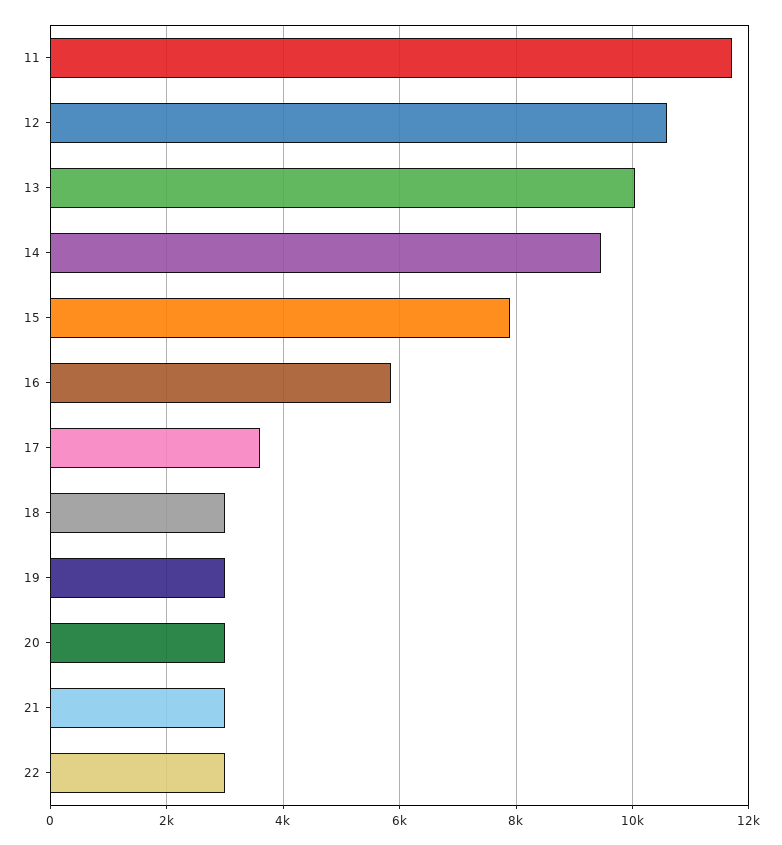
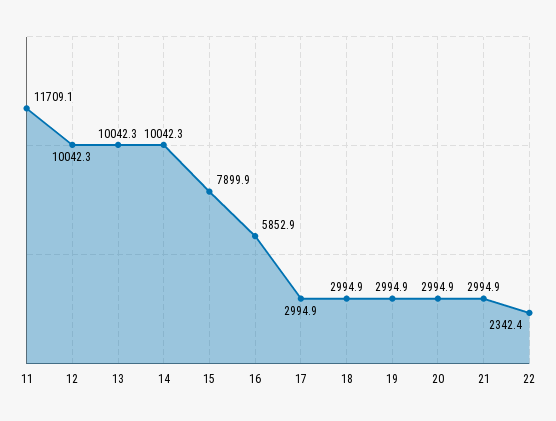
  {
    "11": 11709.1,
-   "12": 10600,
+   "12": 10042.3,
    "13": 10042.3,
-   "14": 9400,
+   "14": 10042.3,
    "15": 7899.9,
    "16": 5852.9,
-   "17": 3600,
+   "17": 2994.9,
    "18": 2994.9,
    "19": 2994.9,
    "20": 2994.9,
    "21": 2994.9,
-   "22": 3000
+   "22": 2342.4
  }

